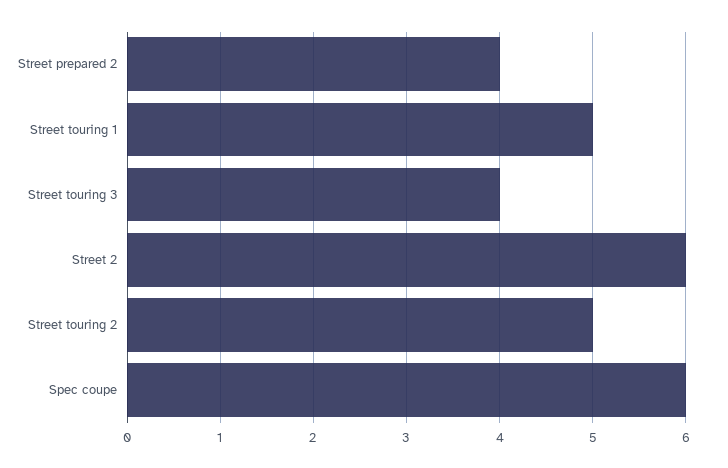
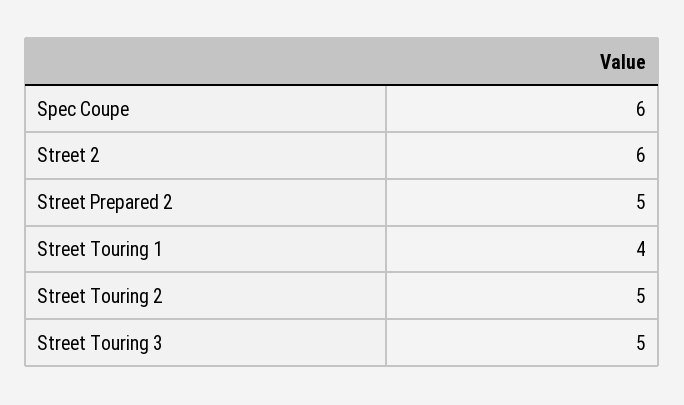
  {
-   "Street prepared 2": 4,
+   "Street prepared 2": 5,
-   "Street touring 1": 5,
+   "Street touring 1": 4,
-   "Street touring 3": 4,
+   "Street touring 3": 5,
    "Street 2": 6,
    "Street touring 2": 5,
    "Spec coupe": 6
  }

